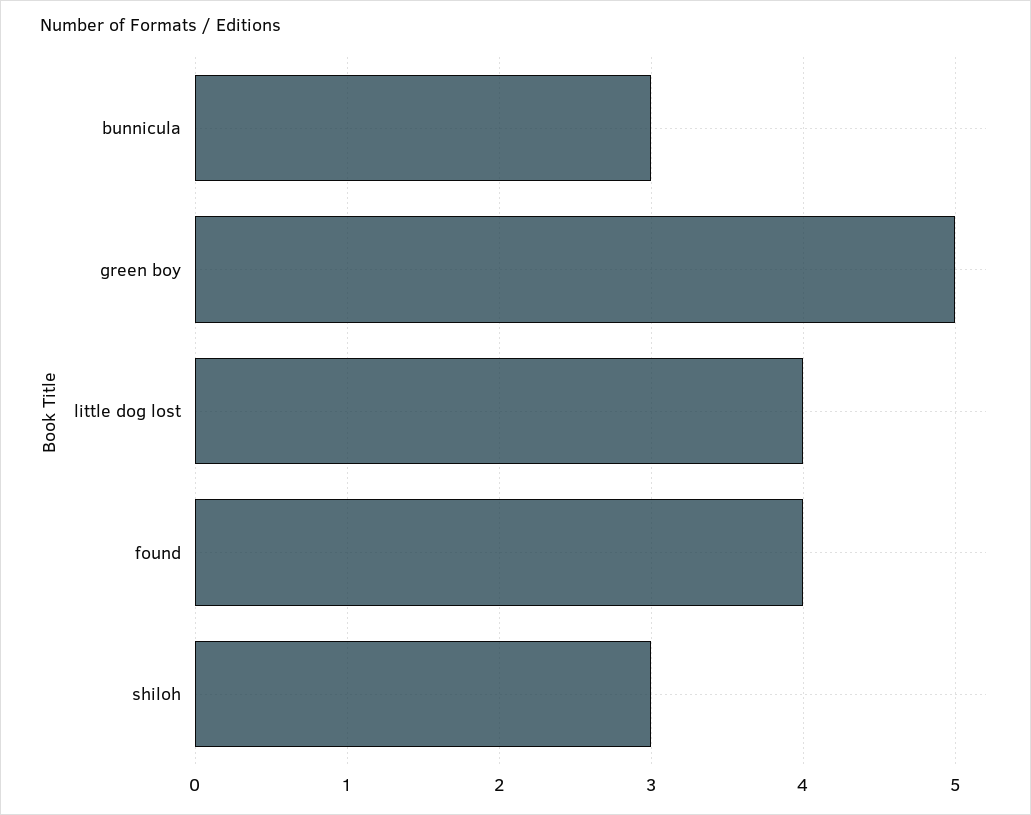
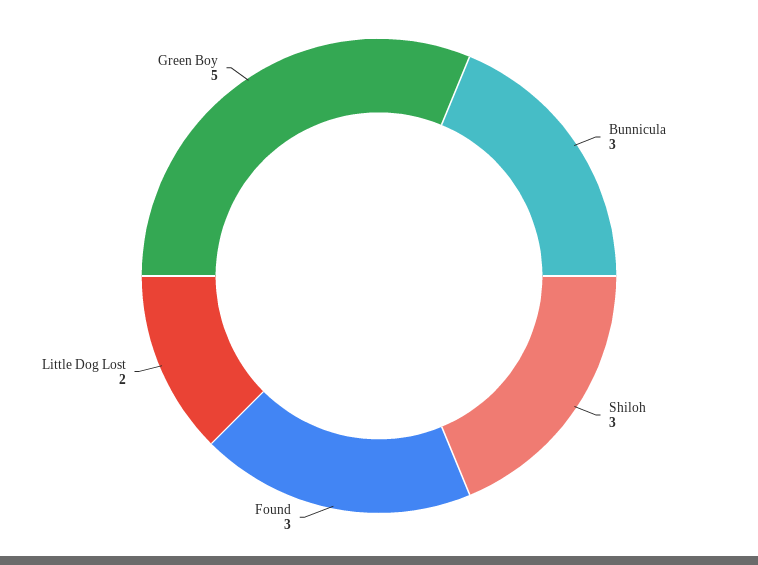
  {
    "bunnicula": 3,
    "green boy": 5,
-   "little dog lost": 4,
+   "little dog lost": 2,
-   "found": 4,
+   "found": 3,
    "shiloh": 3
  }

